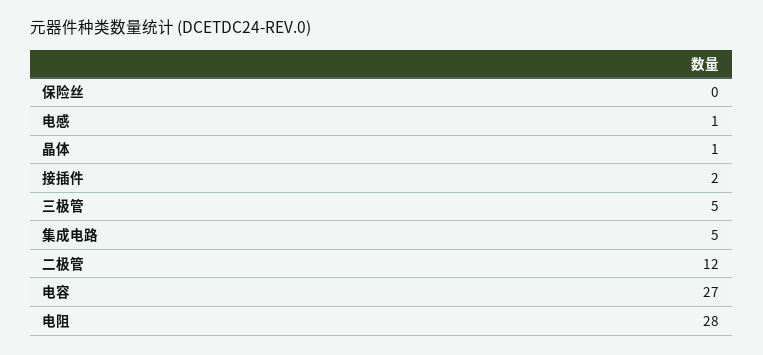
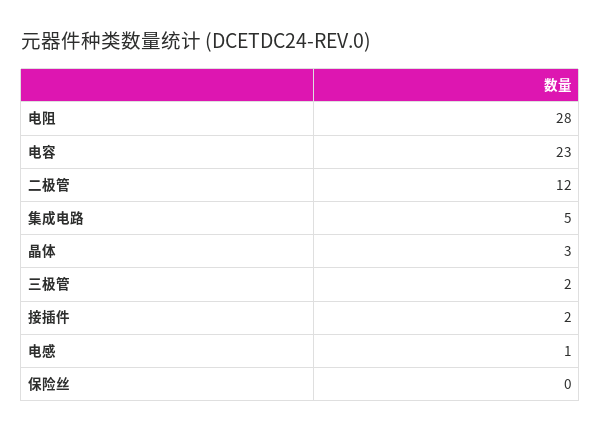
  {
    "保险丝": 0,
    "电感": 1,
-   "晶体": 1,
+   "晶体": 3,
    "接插件": 2,
-   "三极管": 5,
+   "三极管": 2,
    "集成电路": 5,
    "二极管": 12,
-   "电容": 27,
+   "电容": 23,
    "电阻": 28
  }

